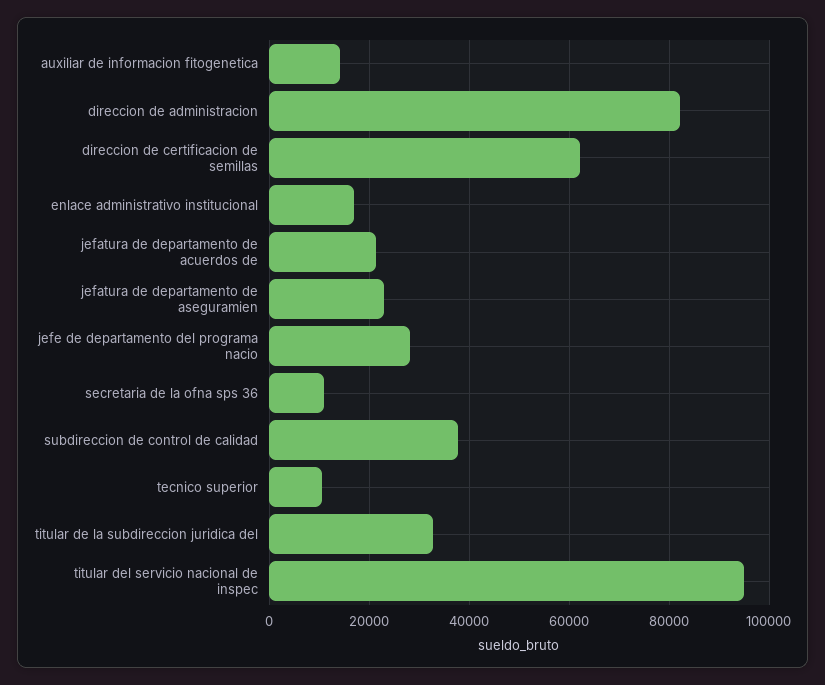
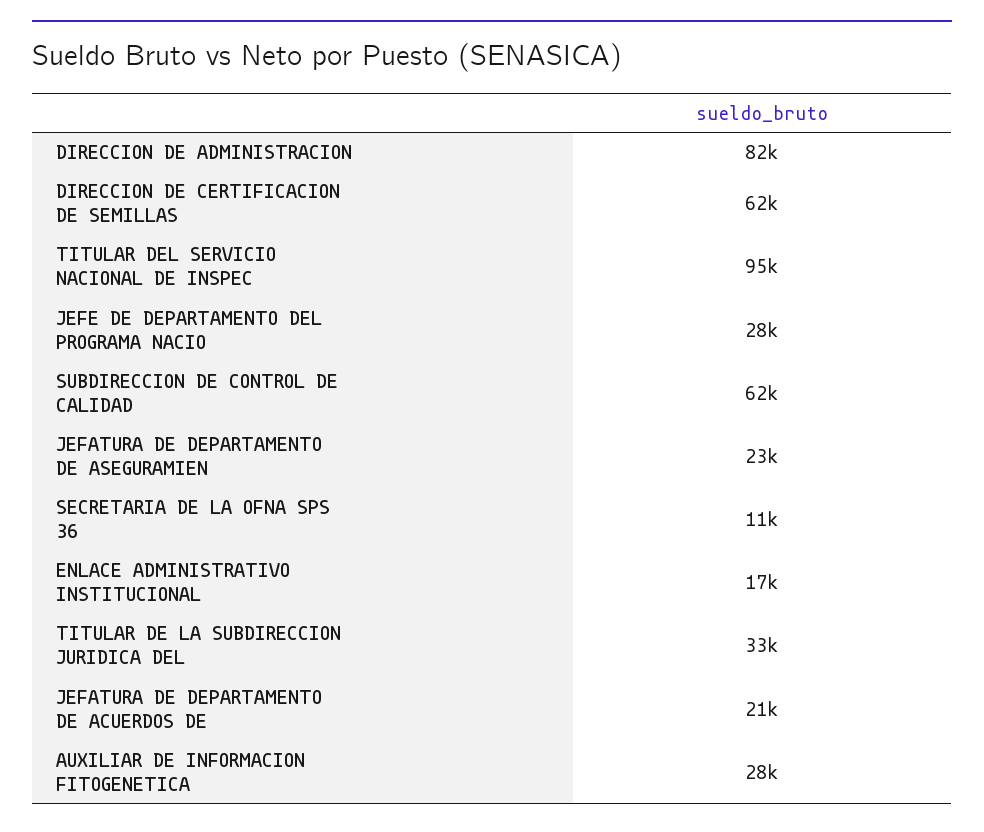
  {
-   "auxiliar de informacion fitogenetica": 14000,
+   "auxiliar de informacion fitogenetica": 28000,
    "direccion de administracion": 82000,
    "direccion de certificacion de semillas": 62000,
    "enlace administrativo institucional": 17000,
    "jefatura de departamento de acuerdos de": 21000,
    "jefatura de departamento de aseguramien": 23000,
    "jefe de departamento del programa nacio": 28000,
    "secretaria de la ofna sps 36": 11000,
-   "subdireccion de control de calidad": 38000,
+   "subdireccion de control de calidad": 62000,
-   "tecnico superior": 10000,
    "titular de la subdireccion juridica del": 33000,
    "titular del servicio nacional de inspec": 95000
  }

